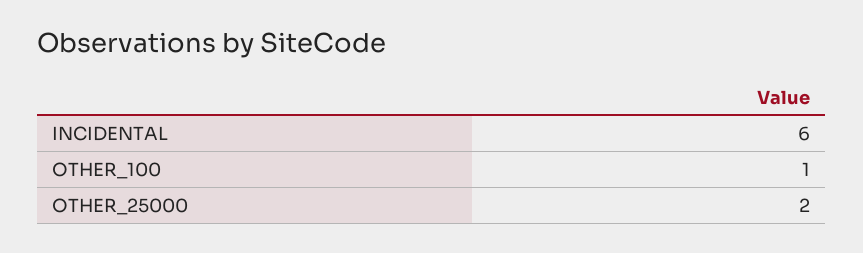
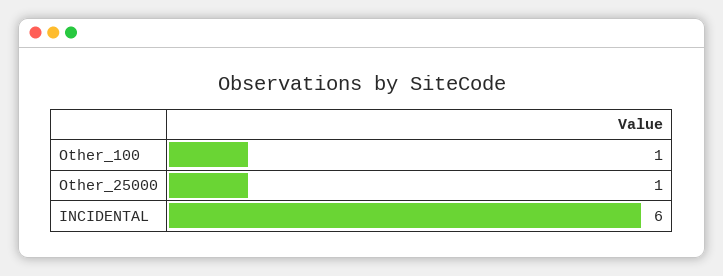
  {
    "INCIDENTAL": 6,
    "OTHER_100": 1,
-   "OTHER_25000": 2
+   "OTHER_25000": 1
  }

